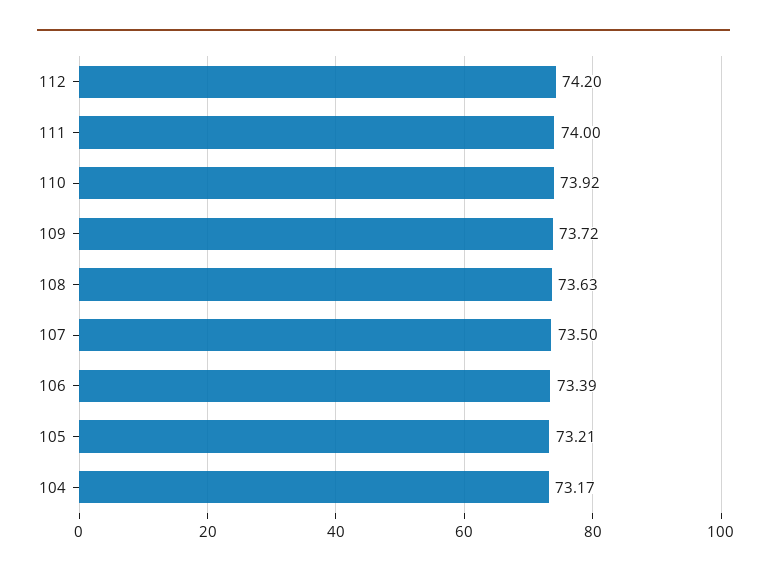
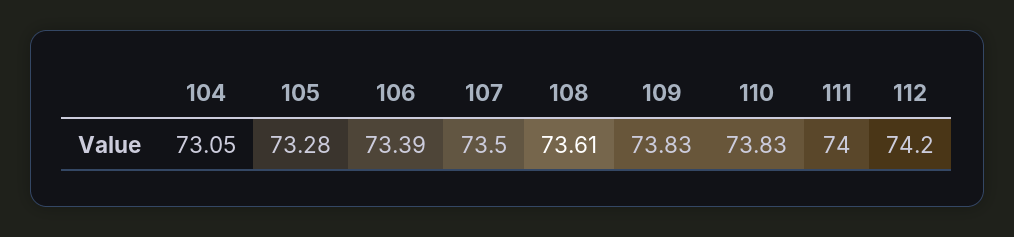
  {
    "112": 74.2,
    "111": 74,
-   "110": 73.92,
+   "110": 73.83,
-   "109": 73.72,
+   "109": 73.83,
-   "108": 73.63,
+   "108": 73.61,
    "107": 73.5,
    "106": 73.39,
-   "105": 73.21,
+   "105": 73.28,
-   "104": 73.17
+   "104": 73.05
  }

